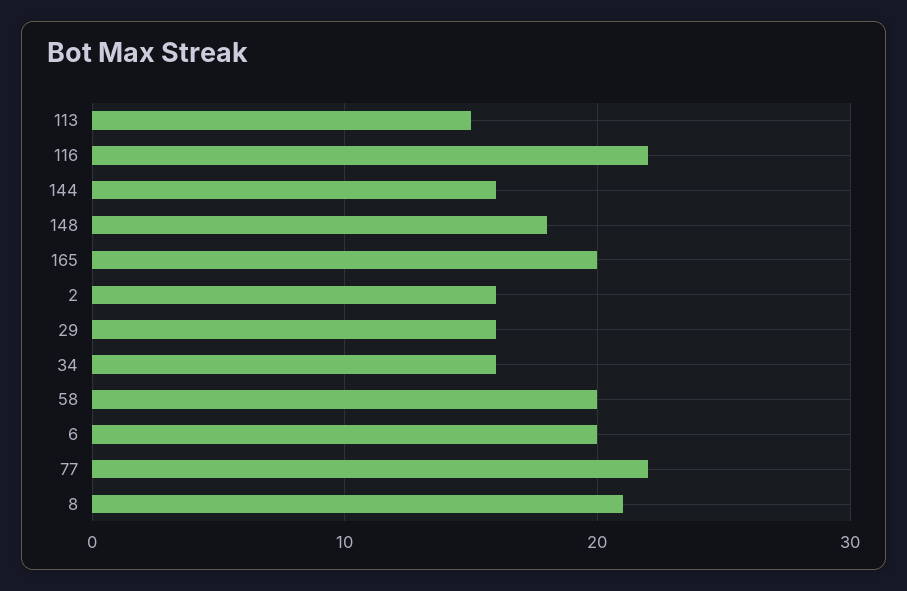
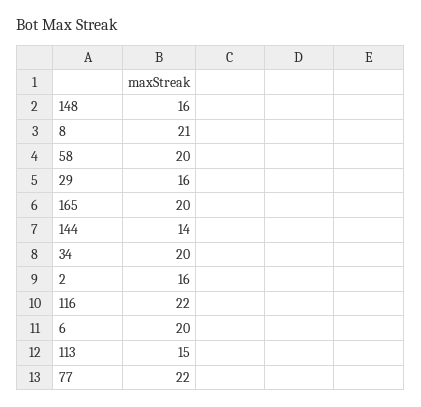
  {
    "113": 15,
    "116": 22,
-   "144": 16,
+   "144": 14,
-   "148": 18,
+   "148": 16,
    "165": 20,
    "2": 16,
    "29": 16,
-   "34": 16,
+   "34": 20,
    "58": 20,
    "6": 20,
    "77": 22,
    "8": 21
  }

